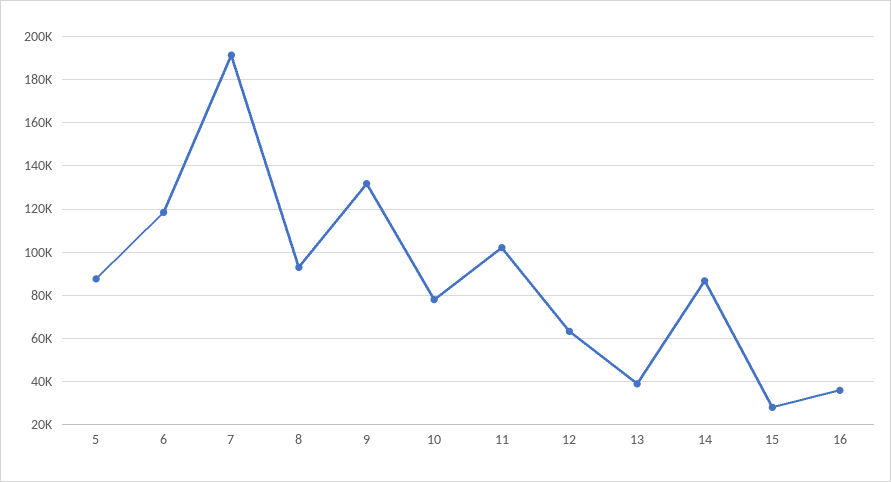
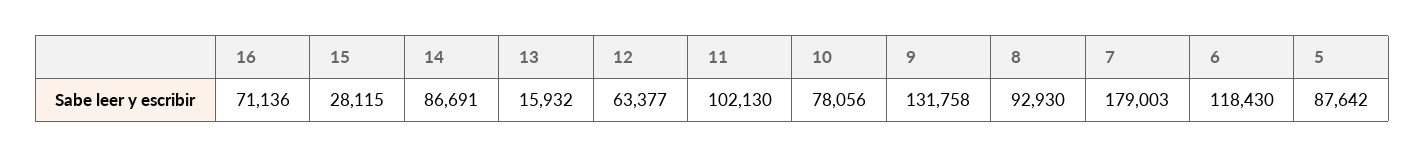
  {
    "5": 87642,
    "6": 118430,
-   "7": 190000,
+   "7": 179003,
    "8": 92930,
    "9": 131758,
    "10": 78056,
    "11": 102130,
    "12": 63377,
-   "13": 40000,
+   "13": 15932,
    "14": 86691,
    "15": 28115,
-   "16": 35000
+   "16": 71136
  }

